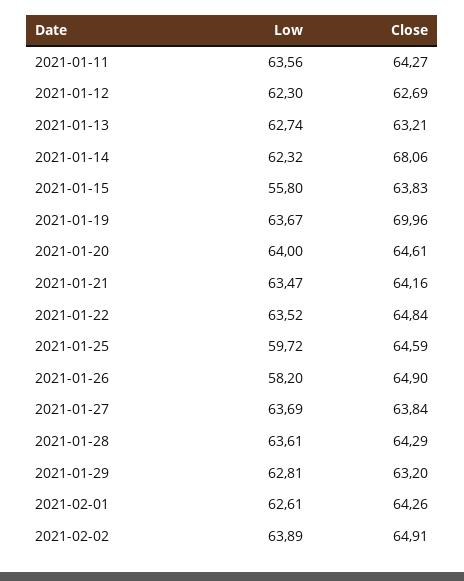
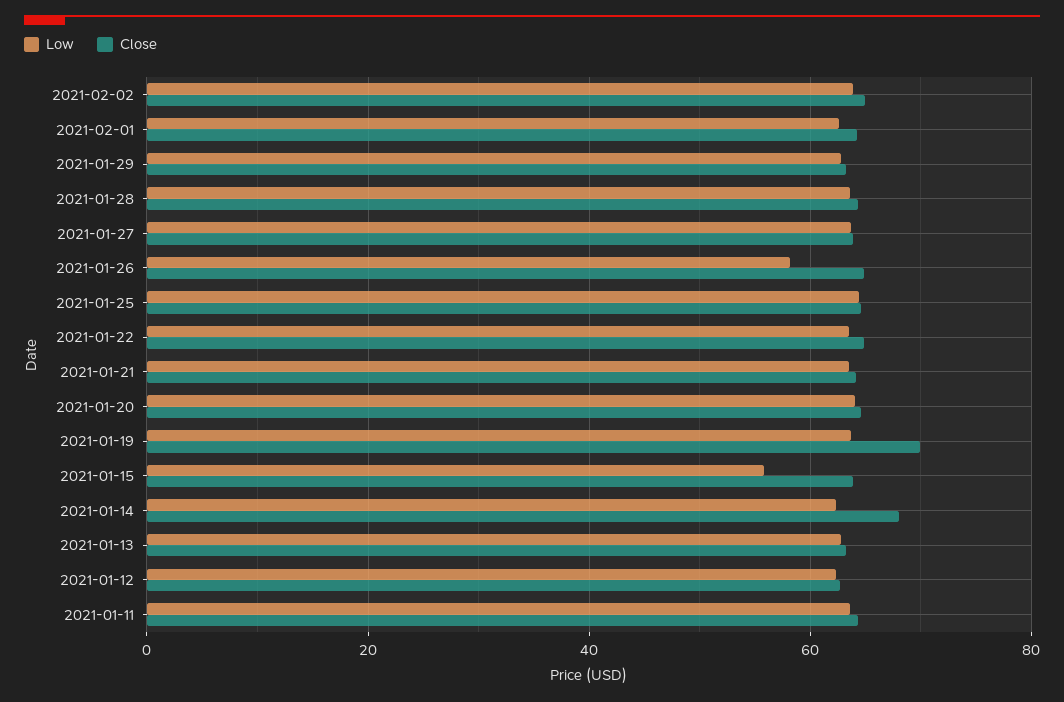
  {
    "Low": {
      "2021-01-11": 63.56,
      "2021-01-12": 62.3,
      "2021-01-13": 62.74,
      "2021-01-14": 62.32,
      "2021-01-15": 55.8,
      "2021-01-19": 63.67,
      "2021-01-20": 64,
      "2021-01-21": 63.47,
      "2021-01-22": 63.52,
-     "2021-01-25": 59.72,
+     "2021-01-25": 64,
      "2021-01-26": 58.2,
      "2021-01-27": 63.69,
      "2021-01-28": 63.61,
      "2021-01-29": 62.81,
      "2021-02-01": 62.61,
      "2021-02-02": 63.89
    },
    "Close": {
      "2021-01-11": 64.27,
      "2021-01-12": 62.69,
      "2021-01-13": 63.21,
      "2021-01-14": 68.06,
      "2021-01-15": 63.83,
      "2021-01-19": 69.96,
      "2021-01-20": 64.61,
      "2021-01-21": 64.16,
      "2021-01-22": 64.84,
      "2021-01-25": 64.59,
      "2021-01-26": 64.9,
      "2021-01-27": 63.84,
      "2021-01-28": 64.29,
      "2021-01-29": 63.2,
      "2021-02-01": 64.26,
      "2021-02-02": 64.91
    }
  }

